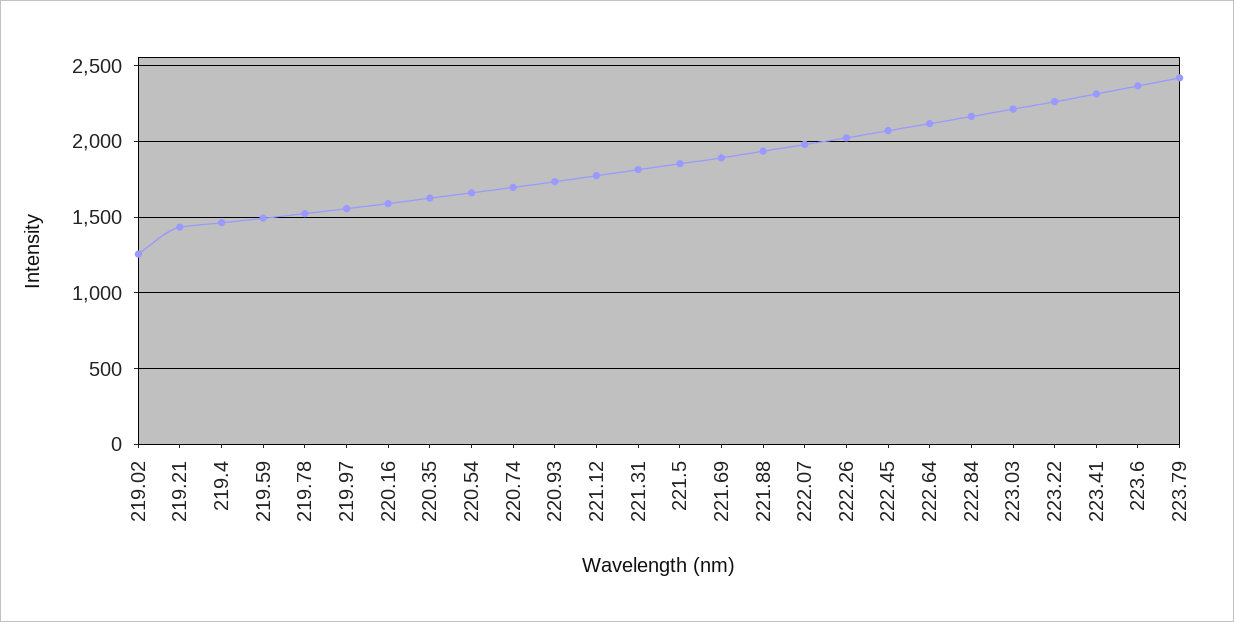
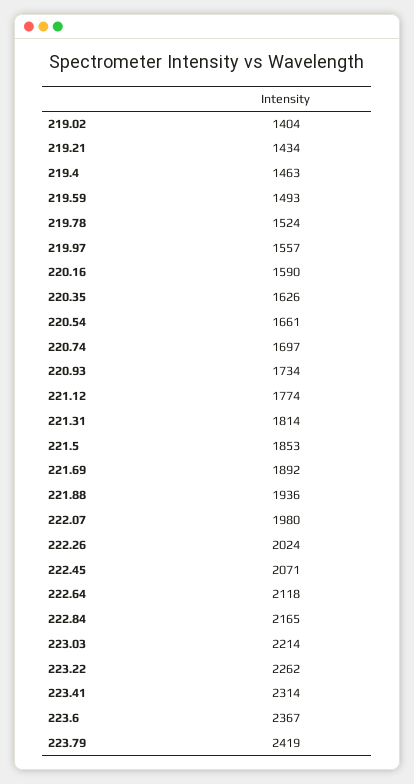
  {
-   "219.02": 1250,
+   "219.02": 1404,
    "219.21": 1434,
    "219.4": 1463,
    "219.59": 1493,
    "219.78": 1524,
    "219.97": 1557,
    "220.16": 1590,
    "220.35": 1626,
    "220.54": 1661,
    "220.74": 1697,
    "220.93": 1734,
    "221.12": 1774,
    "221.31": 1814,
    "221.5": 1853,
    "221.69": 1892,
    "221.88": 1936,
    "222.07": 1980,
    "222.26": 2024,
    "222.45": 2071,
    "222.64": 2118,
    "222.84": 2165,
    "223.03": 2214,
    "223.22": 2262,
    "223.41": 2314,
    "223.6": 2367,
    "223.79": 2419
  }

